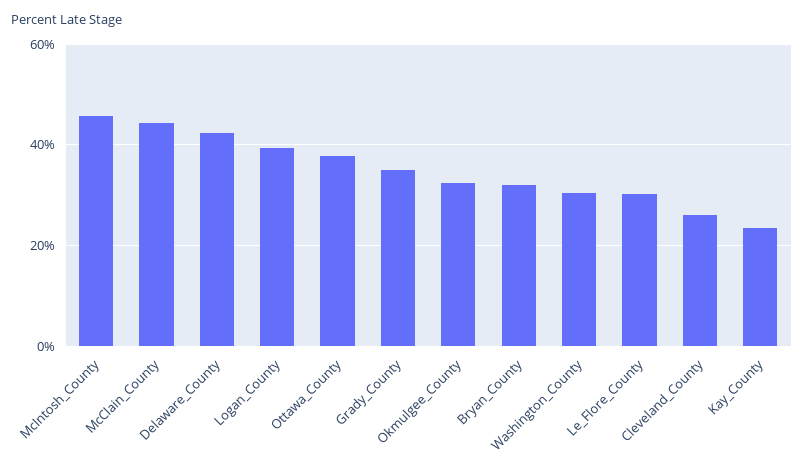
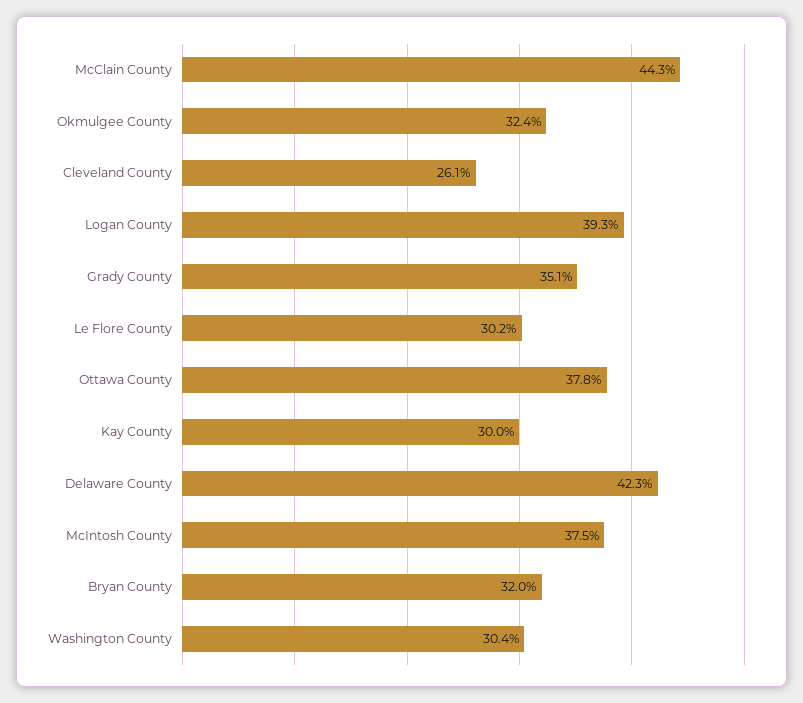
  {
-   "McIntosh_County": 46,
+   "McIntosh_County": 37.5,
    "McClain_County": 44.3,
    "Delaware_County": 42.3,
    "Logan_County": 39.3,
    "Ottawa_County": 37.8,
    "Grady_County": 35.1,
    "Okmulgee_County": 32.4,
    "Bryan_County": 32,
    "Washington_County": 30.4,
    "Le_Flore_County": 30.2,
    "Cleveland_County": 26.1,
-   "Kay_County": 24
+   "Kay_County": 30
  }

